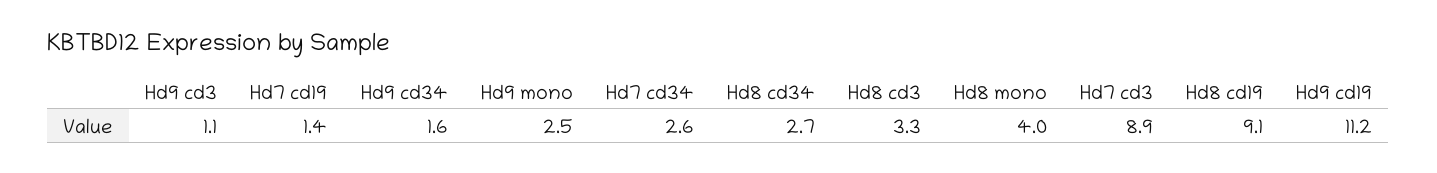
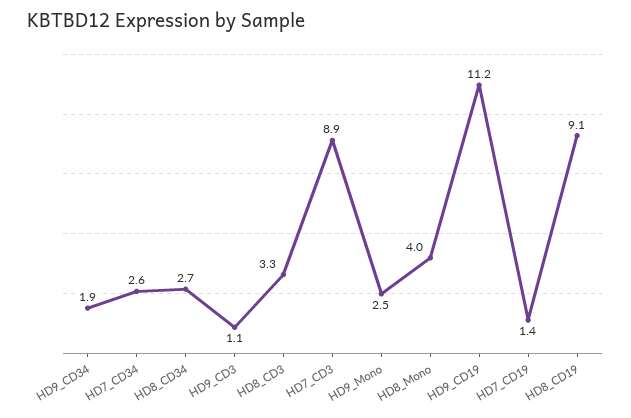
  {
    "Hd9 cd3": 1.1,
    "Hd7 cd19": 1.4,
-   "Hd9 cd34": 1.6,
+   "Hd9 cd34": 1.9,
    "Hd9 mono": 2.5,
    "Hd7 cd34": 2.6,
    "Hd8 cd34": 2.7,
    "Hd8 cd3": 3.3,
    "Hd8 mono": 4,
    "Hd7 cd3": 8.9,
    "Hd8 cd19": 9.1,
    "Hd9 cd19": 11.2
  }

